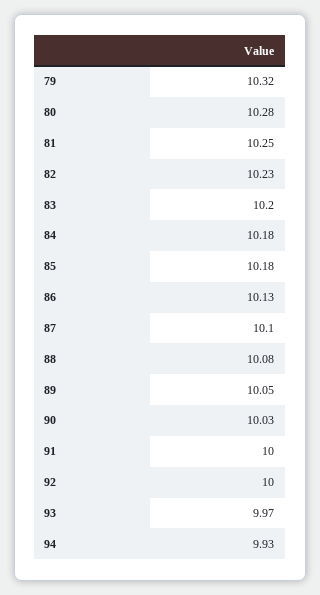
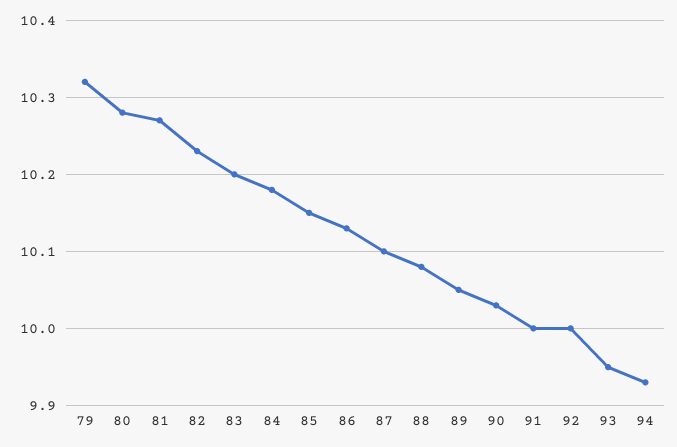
  {
    "79": 10.32,
    "80": 10.28,
-   "81": 10.25,
+   "81": 10.27,
    "82": 10.23,
    "83": 10.2,
    "84": 10.18,
-   "85": 10.18,
+   "85": 10.15,
    "86": 10.13,
    "87": 10.1,
    "88": 10.08,
    "89": 10.05,
    "90": 10.03,
    "91": 10,
    "92": 10,
-   "93": 9.97,
+   "93": 9.95,
    "94": 9.93
  }

